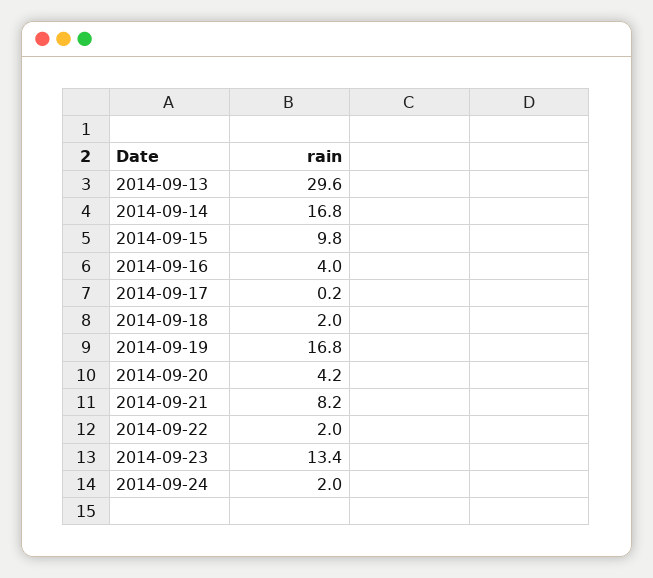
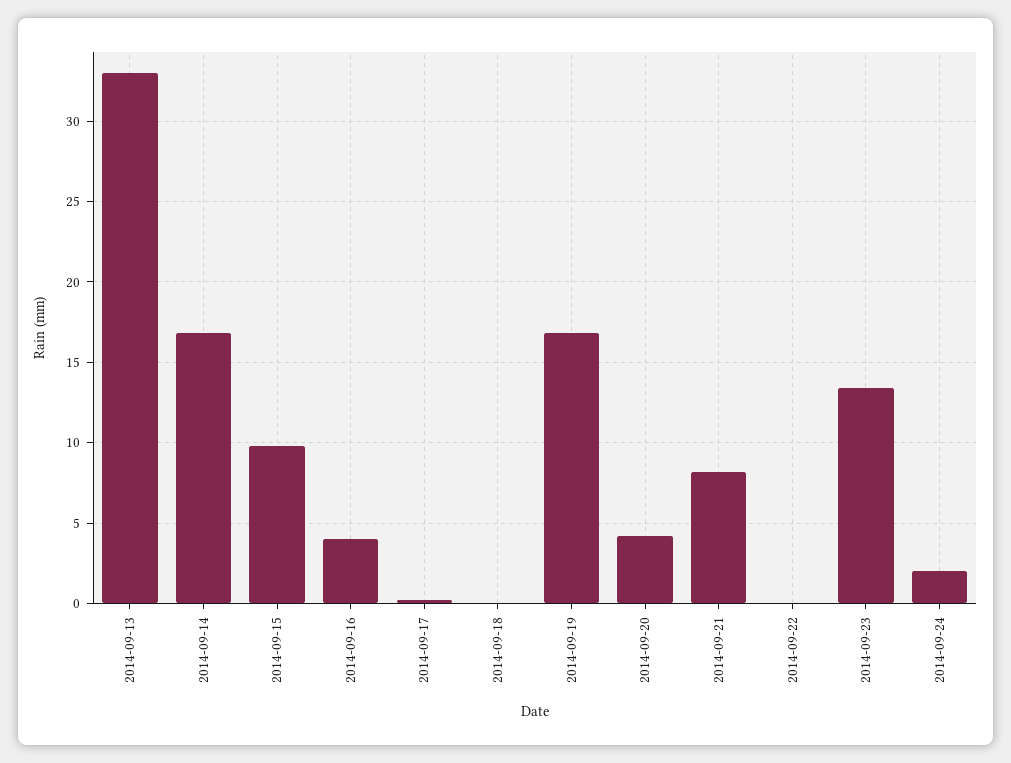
  {
-   "2014-09-13": 29.6,
+   "2014-09-13": 33,
    "2014-09-14": 16.8,
    "2014-09-15": 9.8,
    "2014-09-16": 4,
    "2014-09-17": 0.2,
-   "2014-09-18": 2,
+   "2014-09-18": 0,
    "2014-09-19": 16.8,
    "2014-09-20": 4.2,
    "2014-09-21": 8.2,
-   "2014-09-22": 2,
+   "2014-09-22": 0,
    "2014-09-23": 13.4,
    "2014-09-24": 2
  }

